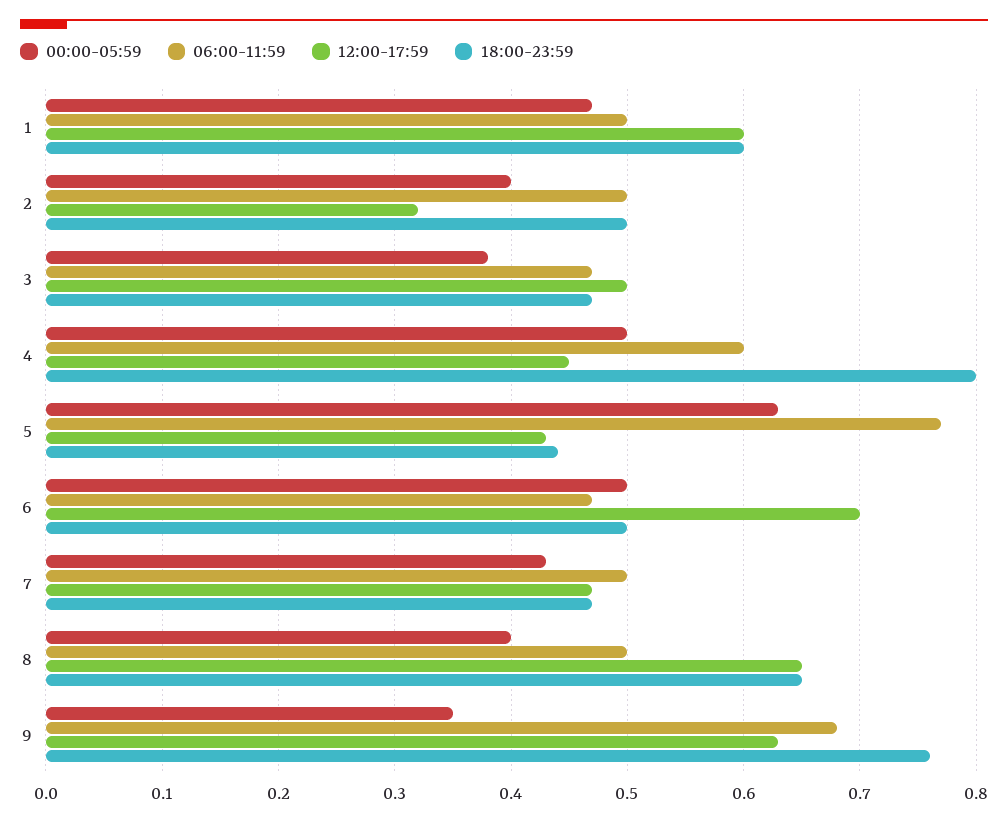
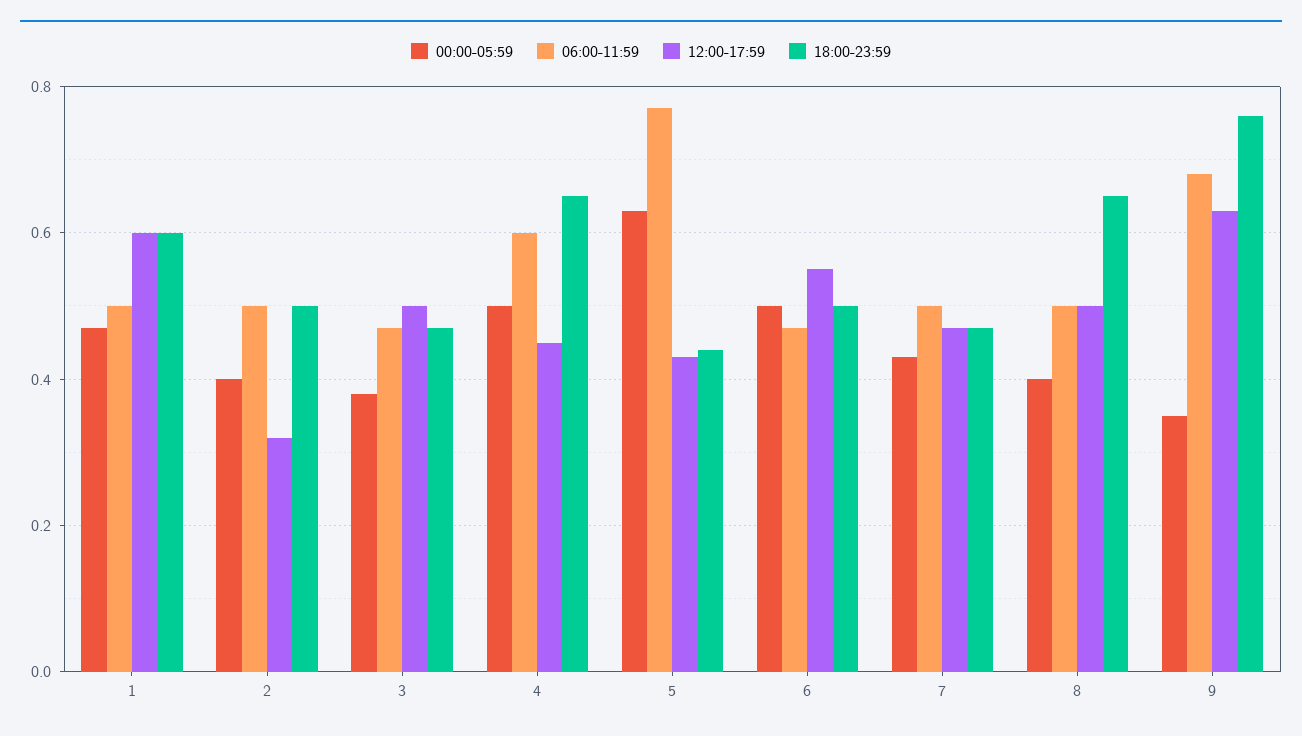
  {
    "00:00-05:59": {
      "1": 0.47,
      "2": 0.4,
      "3": 0.38,
      "4": 0.5,
      "5": 0.63,
      "6": 0.5,
      "7": 0.43,
      "8": 0.4,
      "9": 0.35
    },
    "06:00-11:59": {
      "1": 0.5,
      "2": 0.5,
      "3": 0.47,
      "4": 0.6,
      "5": 0.77,
      "6": 0.47,
      "7": 0.5,
      "8": 0.5,
      "9": 0.68
    },
    "12:00-17:59": {
      "1": 0.6,
      "2": 0.32,
      "3": 0.5,
      "4": 0.45,
      "5": 0.43,
-     "6": 0.7,
+     "6": 0.55,
      "7": 0.47,
-     "8": 0.65,
+     "8": 0.5,
      "9": 0.63
    },
    "18:00-23:59": {
      "1": 0.6,
      "2": 0.5,
      "3": 0.47,
-     "4": 0.8,
+     "4": 0.65,
      "5": 0.44,
      "6": 0.5,
      "7": 0.47,
      "8": 0.65,
      "9": 0.76
    }
  }

